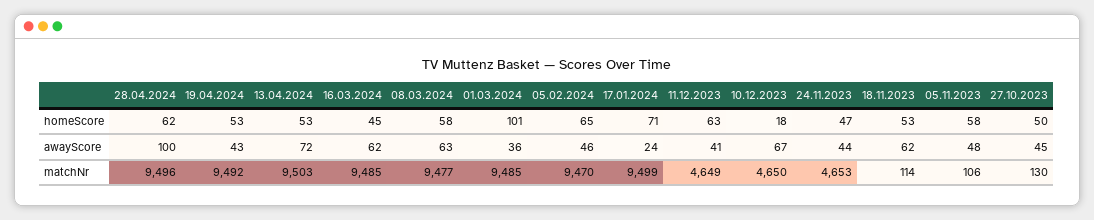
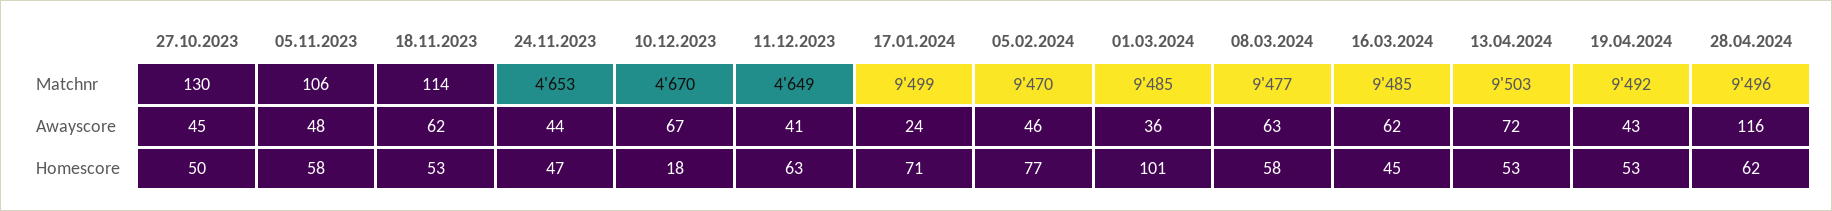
  {
    "28.04.2024": {
      "homeScore": 62,
-     "awayScore": 100,
+     "awayScore": 116,
      "matchNr": 9496
    },
    "19.04.2024": {
      "homeScore": 53,
      "awayScore": 43,
      "matchNr": 9492
    },
    "13.04.2024": {
      "homeScore": 53,
      "awayScore": 72,
      "matchNr": 9503
    },
    "16.03.2024": {
      "homeScore": 45,
      "awayScore": 62,
      "matchNr": 9485
    },
    "08.03.2024": {
      "homeScore": 58,
      "awayScore": 63,
      "matchNr": 9477
    },
    "01.03.2024": {
      "homeScore": 101,
      "awayScore": 36,
      "matchNr": 9485
    },
    "05.02.2024": {
-     "homeScore": 65,
+     "homeScore": 77,
      "awayScore": 46,
      "matchNr": 9470
    },
    "17.01.2024": {
      "homeScore": 71,
      "awayScore": 24,
      "matchNr": 9499
    },
    "11.12.2023": {
      "homeScore": 63,
      "awayScore": 41,
      "matchNr": 4649
    },
    "10.12.2023": {
      "homeScore": 18,
      "awayScore": 67,
-     "matchNr": 4650
+     "matchNr": 4670
    },
    "24.11.2023": {
      "homeScore": 47,
      "awayScore": 44,
      "matchNr": 4653
    },
    "18.11.2023": {
      "homeScore": 53,
      "awayScore": 62,
      "matchNr": 114
    },
    "05.11.2023": {
      "homeScore": 58,
      "awayScore": 48,
      "matchNr": 106
    },
    "27.10.2023": {
      "homeScore": 50,
      "awayScore": 45,
      "matchNr": 130
    }
  }

